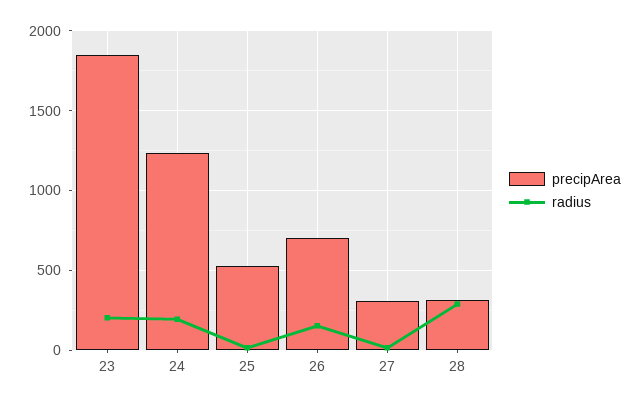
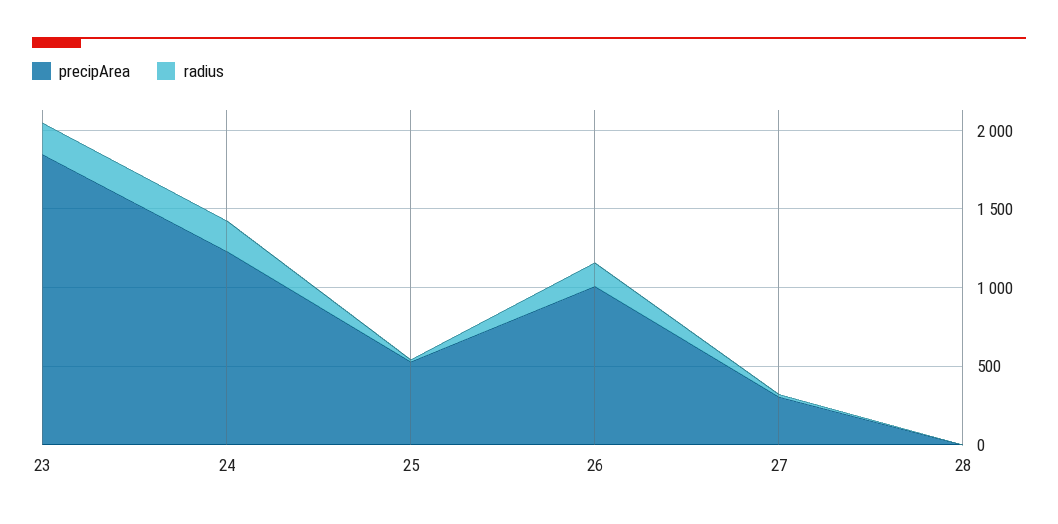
  {
    "precipArea": {
      "23": 1850,
      "24": 1250,
      "25": 550,
-     "26": 700,
+     "26": 1000,
      "27": 300,
-     "28": 300
+     "28": 0
    },
    "radius": {
      "23": 200,
      "24": 200,
      "25": 0,
      "26": 150,
      "27": 0,
-     "28": 300
+     "28": 0
    }
  }

